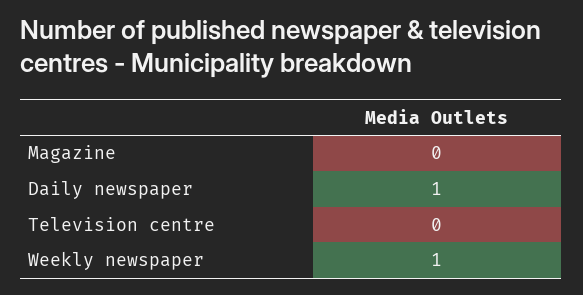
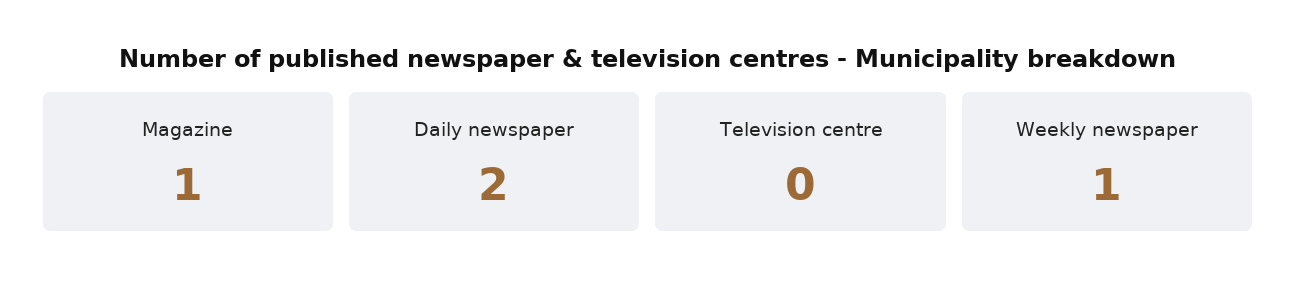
  {
-   "Magazine": 0,
+   "Magazine": 1,
-   "Daily newspaper": 1,
+   "Daily newspaper": 2,
    "Television centre": 0,
    "Weekly newspaper": 1
  }

